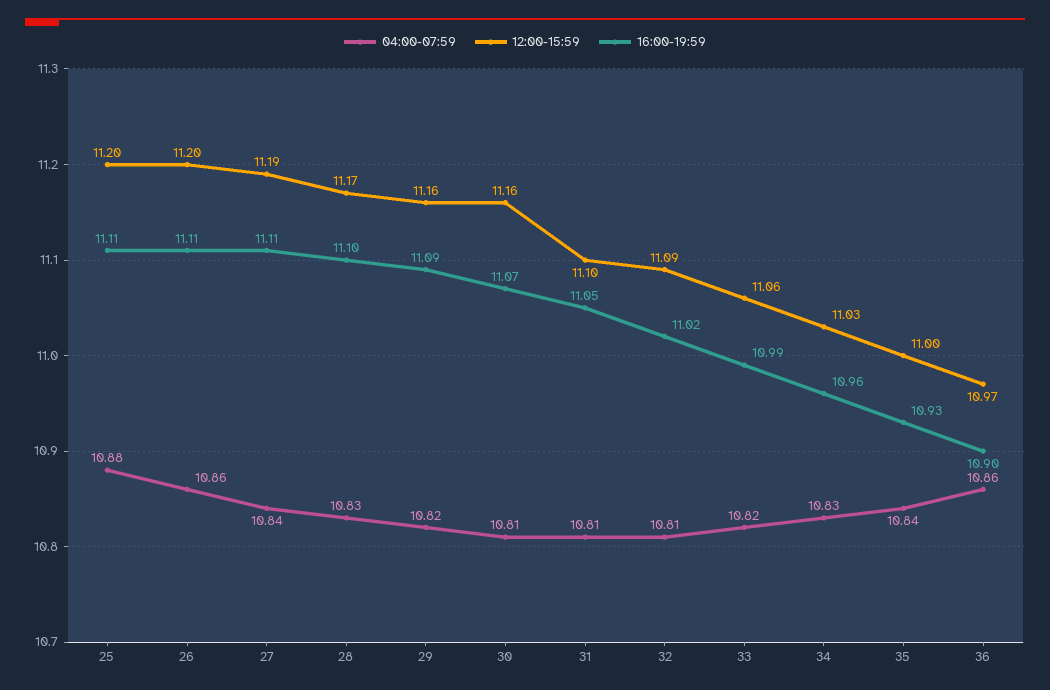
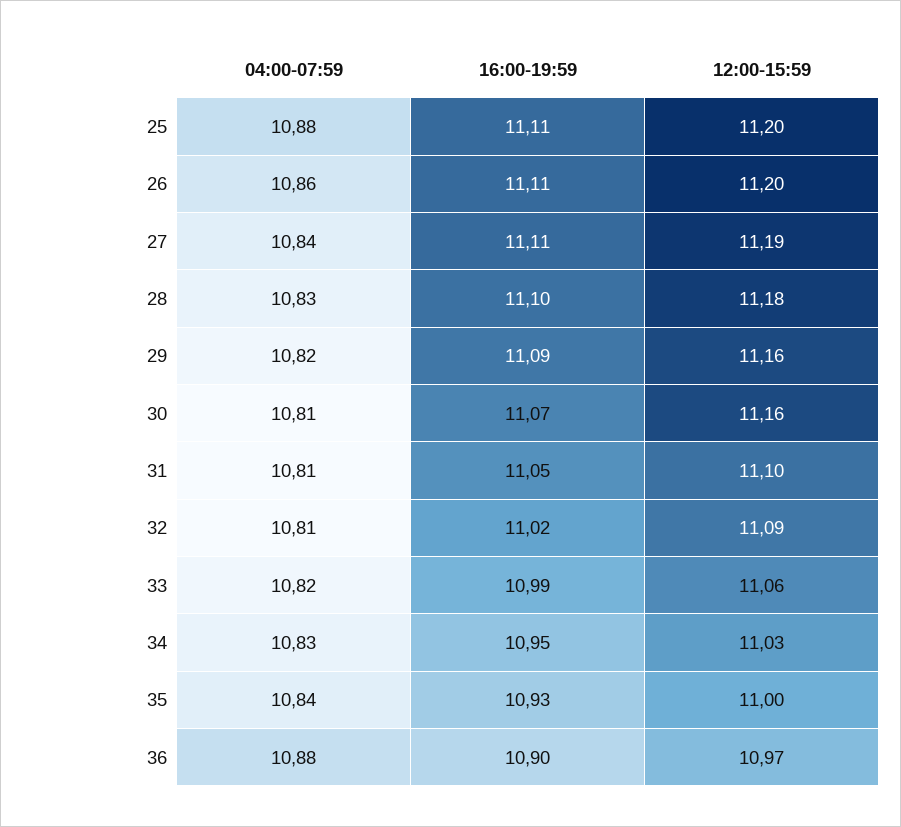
  {
    "04:00-07:59": {
      "25": 10.88,
      "26": 10.86,
      "27": 10.84,
      "28": 10.83,
      "29": 10.82,
      "30": 10.81,
      "31": 10.81,
      "32": 10.81,
      "33": 10.82,
      "34": 10.83,
      "35": 10.84,
-     "36": 10.86
+     "36": 10.88
    },
    "12:00-15:59": {
      "25": 11.2,
      "26": 11.2,
      "27": 11.19,
-     "28": 11.17,
+     "28": 11.18,
      "29": 11.16,
      "30": 11.16,
      "31": 11.1,
      "32": 11.09,
      "33": 11.06,
      "34": 11.03,
      "35": 11,
      "36": 10.97
    },
    "16:00-19:59": {
      "25": 11.11,
      "26": 11.11,
      "27": 11.11,
      "28": 11.1,
      "29": 11.09,
      "30": 11.07,
      "31": 11.05,
      "32": 11.02,
      "33": 10.99,
-     "34": 10.96,
+     "34": 10.95,
      "35": 10.93,
      "36": 10.9
    }
  }

